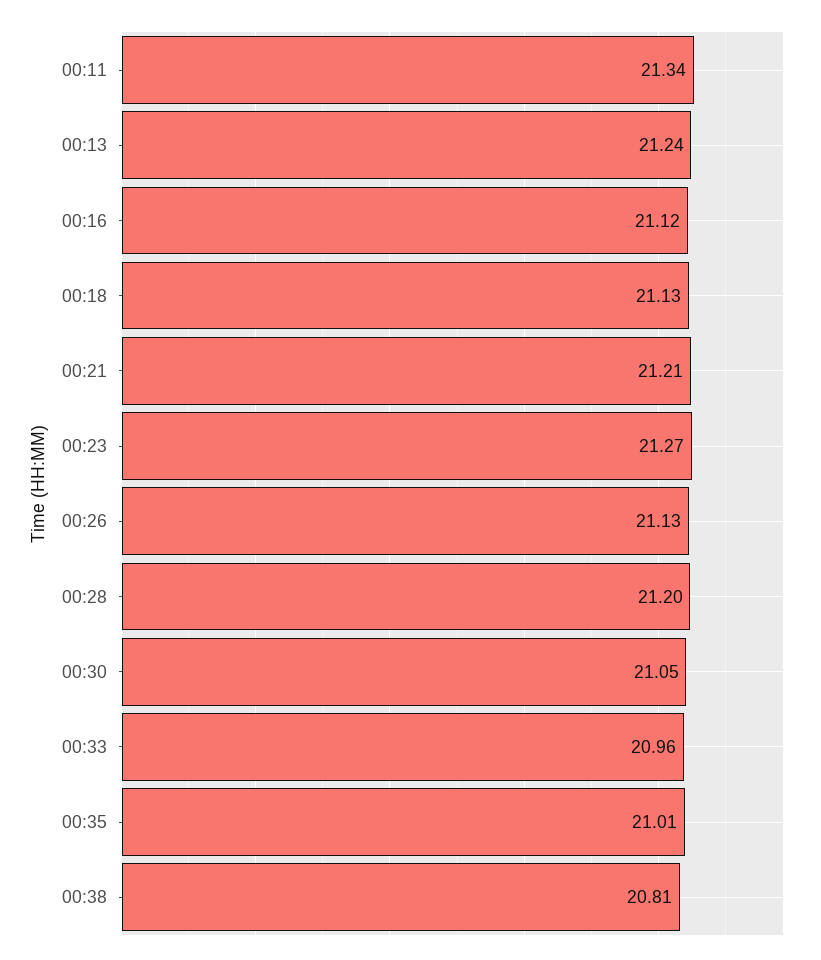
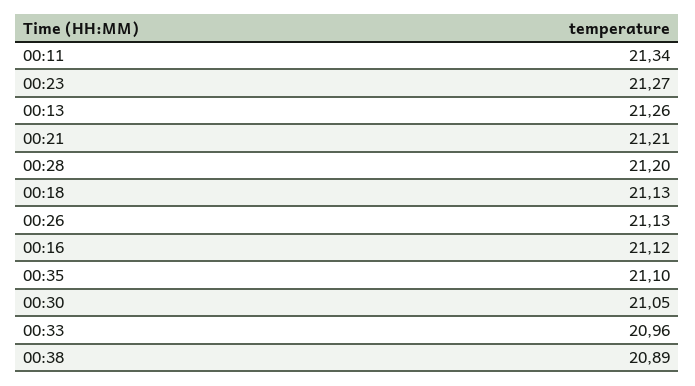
  {
    "00:11": 21.34,
-   "00:13": 21.24,
+   "00:13": 21.26,
    "00:16": 21.12,
    "00:18": 21.13,
    "00:21": 21.21,
    "00:23": 21.27,
    "00:26": 21.13,
    "00:28": 21.2,
    "00:30": 21.05,
    "00:33": 20.96,
-   "00:35": 21.01,
+   "00:35": 21.1,
-   "00:38": 20.81
+   "00:38": 20.89
  }

